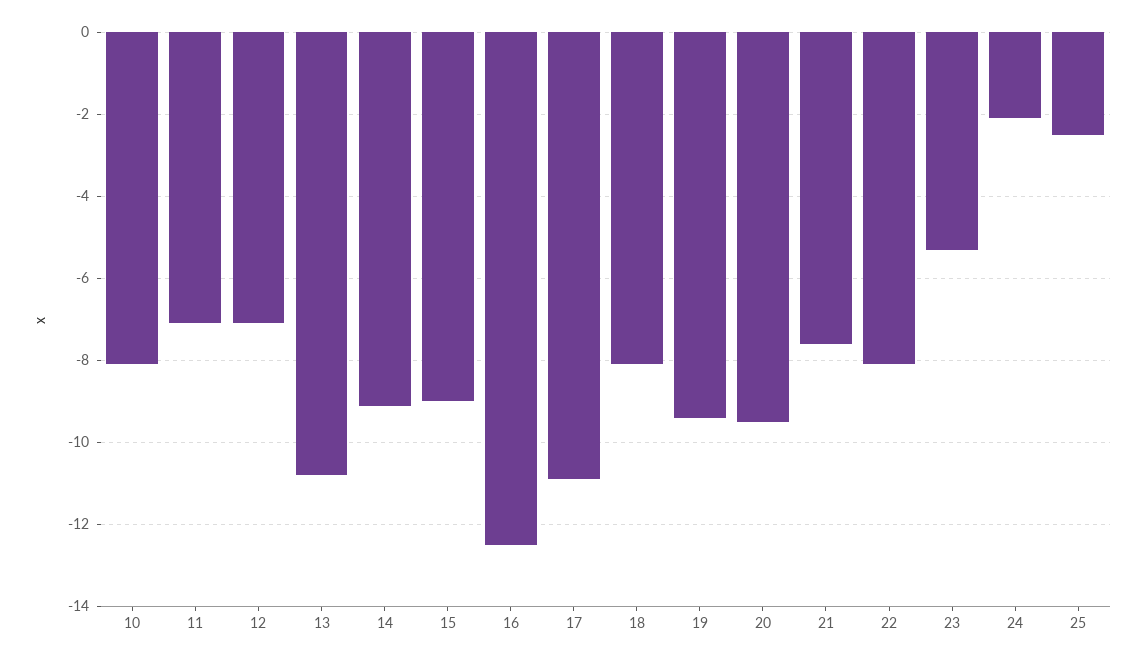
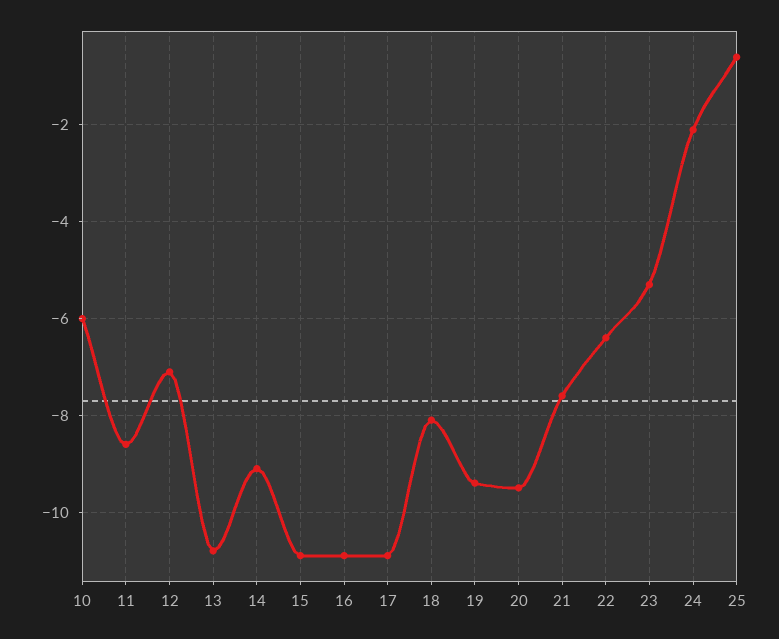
  {
-   "10": -8,
+   "10": -6,
-   "11": -7,
+   "11": -8.5,
    "12": -7,
    "13": -11,
    "14": -9,
-   "15": -9,
+   "15": -11,
-   "16": -12.5,
+   "16": -11,
    "17": -11,
    "18": -8,
    "19": -9.5,
    "20": -9.5,
    "21": -7.5,
-   "22": -8,
+   "22": -6.5,
    "23": -5.5,
    "24": -2,
-   "25": -2.5
+   "25": -0.5
  }

